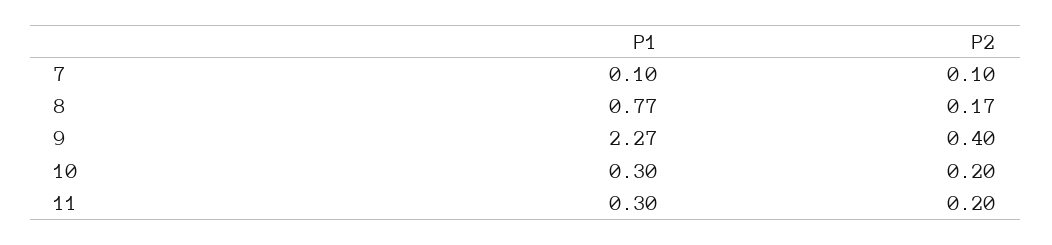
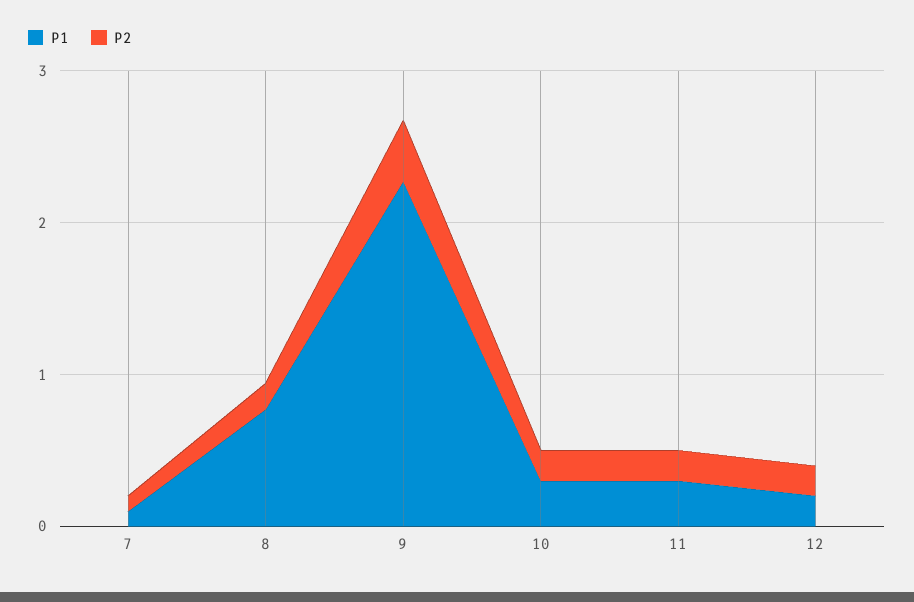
  {
    "P1": {
      "7": 0.1,
      "8": 0.77,
      "9": 2.27,
      "10": 0.3,
-     "11": 0.3
+     "11": 0.3,
+     "12": 0.2
    },
    "P2": {
      "7": 0.1,
      "8": 0.17,
      "9": 0.4,
      "10": 0.2,
-     "11": 0.2
+     "11": 0.2,
+     "12": 0.2
    }
  }

